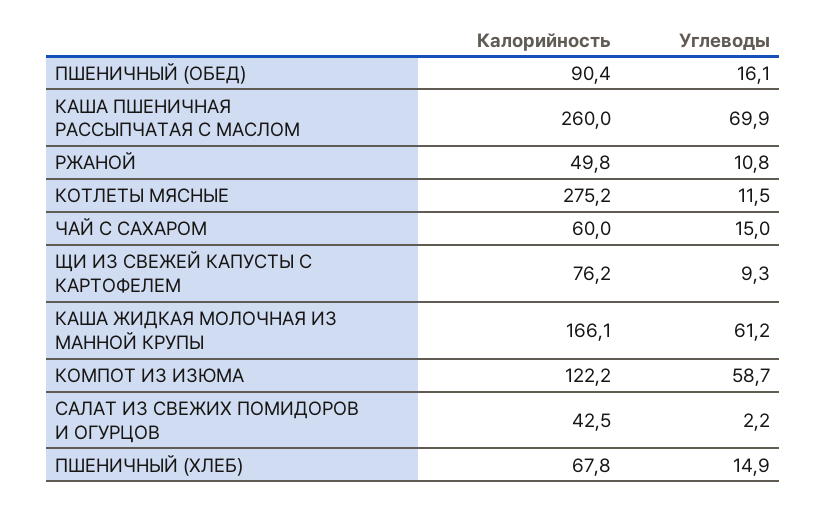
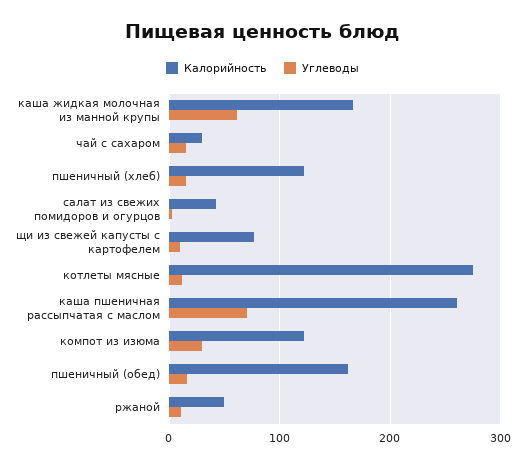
  {
    "Калорийность": {
-     "ПШЕНИЧНЫЙ (ОБЕД)": 90.4,
+     "ПШЕНИЧНЫЙ (ОБЕД)": 160,
      "КАША ПШЕНИЧНАЯ РАССЫПЧАТАЯ С МАСЛОМ": 260,
      "РЖАНОЙ": 49.8,
      "КОТЛЕТЫ МЯСНЫЕ": 275.2,
-     "ЧАЙ С САХАРОМ": 60,
+     "ЧАЙ С САХАРОМ": 30,
      "ЩИ ИЗ СВЕЖЕЙ КАПУСТЫ С КАРТОФЕЛЕМ": 76.2,
      "КАША ЖИДКАЯ МОЛОЧНАЯ ИЗ МАННОЙ КРУПЫ": 166.1,
      "КОМПОТ ИЗ ИЗЮМА": 122.2,
      "САЛАТ ИЗ СВЕЖИХ ПОМИДОРОВ И ОГУРЦОВ": 42.5,
-     "ПШЕНИЧНЫЙ (ХЛЕБ)": 67.8
+     "ПШЕНИЧНЫЙ (ХЛЕБ)": 120
    },
    "Углеводы": {
      "ПШЕНИЧНЫЙ (ОБЕД)": 16.1,
      "КАША ПШЕНИЧНАЯ РАССЫПЧАТАЯ С МАСЛОМ": 69.9,
      "РЖАНОЙ": 10.8,
      "КОТЛЕТЫ МЯСНЫЕ": 11.5,
      "ЧАЙ С САХАРОМ": 15,
      "ЩИ ИЗ СВЕЖЕЙ КАПУСТЫ С КАРТОФЕЛЕМ": 9.3,
      "КАША ЖИДКАЯ МОЛОЧНАЯ ИЗ МАННОЙ КРУПЫ": 61.2,
-     "КОМПОТ ИЗ ИЗЮМА": 58.7,
+     "КОМПОТ ИЗ ИЗЮМА": 30,
      "САЛАТ ИЗ СВЕЖИХ ПОМИДОРОВ И ОГУРЦОВ": 2.2,
      "ПШЕНИЧНЫЙ (ХЛЕБ)": 14.9
    }
  }

